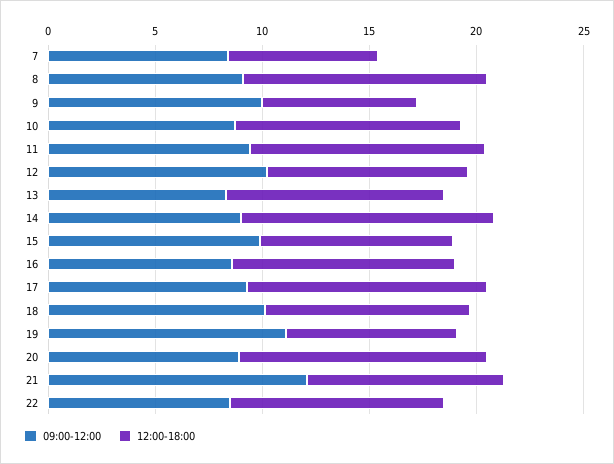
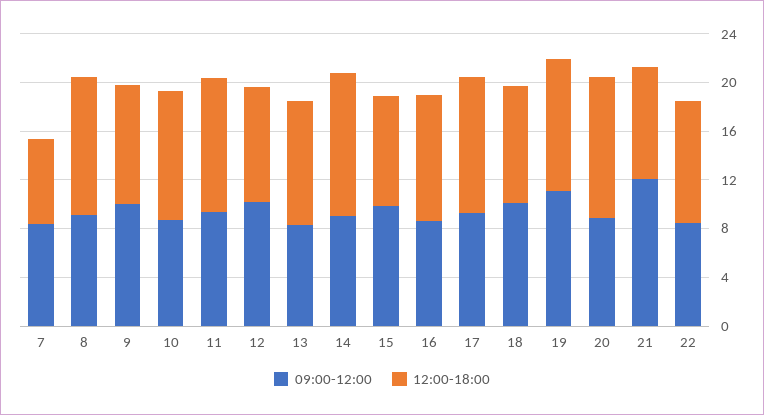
  {
    "09:00-12:00": {
      "7": 8,
      "8": 9,
      "9": 10,
      "10": 9,
      "11": 9,
      "12": 10,
      "13": 8,
      "14": 9,
      "15": 10,
      "16": 9,
      "17": 9,
      "18": 10,
      "19": 11,
      "20": 9,
      "21": 12,
      "22": 9
    },
    "12:00-18:00": {
      "7": 7,
      "8": 11,
-     "9": 7,
+     "9": 10,
      "10": 11,
      "11": 11,
      "12": 9,
      "13": 10,
      "14": 12,
      "15": 9,
      "16": 10,
      "17": 11,
      "18": 10,
-     "19": 8,
+     "19": 11,
      "20": 12,
      "21": 9,
      "22": 10
    }
  }

